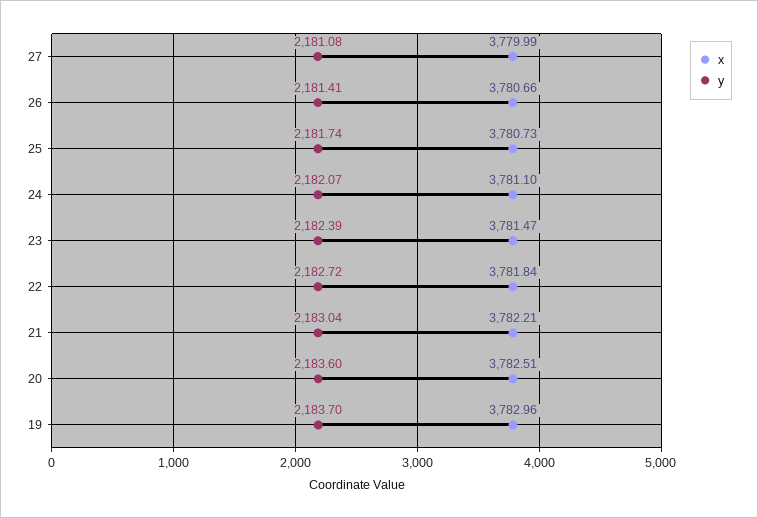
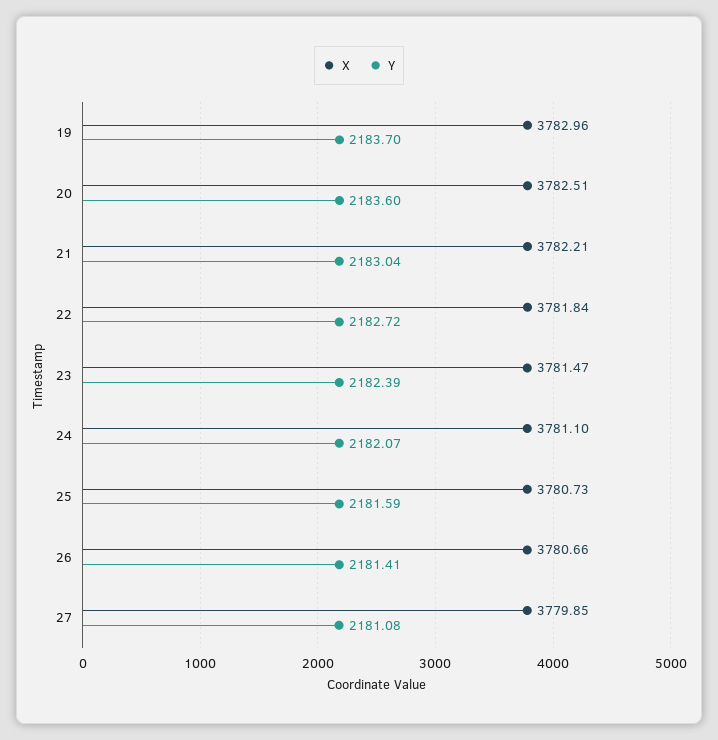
  {
    "x": {
-     "27": 3779.99,
+     "27": 3779.85,
      "26": 3780.66,
      "25": 3780.73,
      "24": 3781.1,
      "23": 3781.47,
      "22": 3781.84,
      "21": 3782.21,
      "20": 3782.51,
      "19": 3782.96
    },
    "y": {
      "27": 2181.08,
      "26": 2181.41,
-     "25": 2181.74,
+     "25": 2181.59,
      "24": 2182.07,
      "23": 2182.39,
      "22": 2182.72,
      "21": 2183.04,
      "20": 2183.6,
      "19": 2183.7
    }
  }

